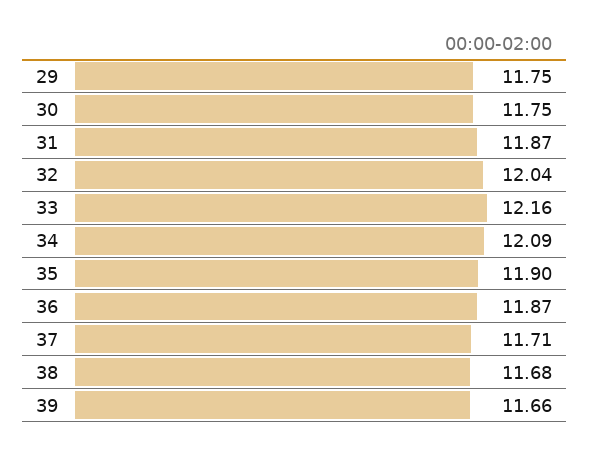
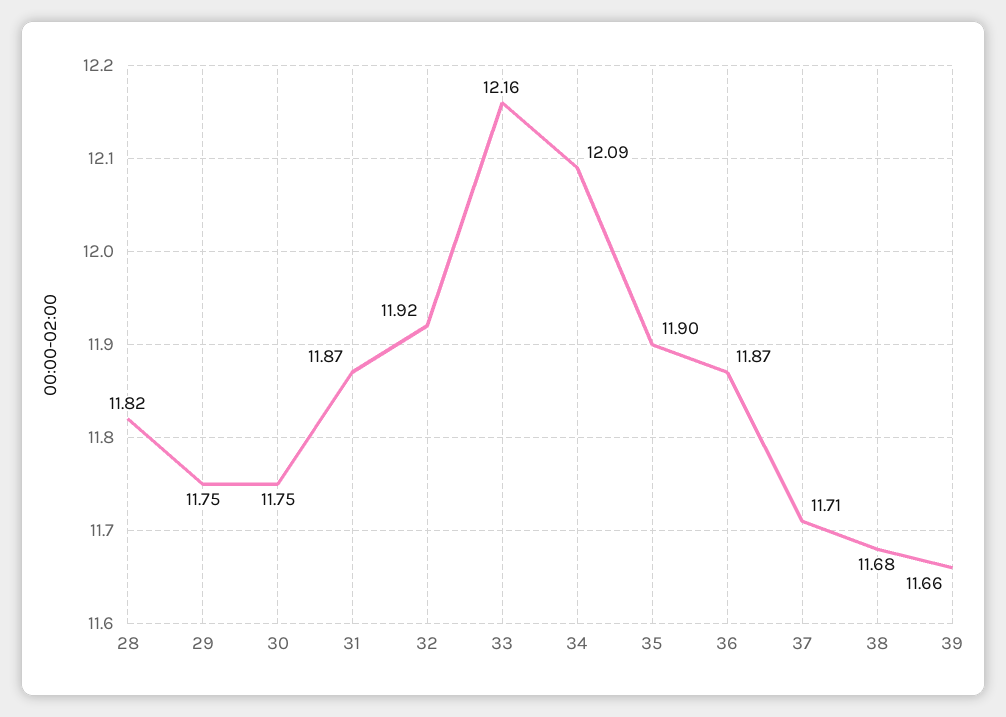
  {
    "29": 11.75,
    "30": 11.75,
    "31": 11.87,
-   "32": 12.04,
+   "32": 11.92,
    "33": 12.16,
    "34": 12.09,
    "35": 11.9,
    "36": 11.87,
    "37": 11.71,
    "38": 11.68,
-   "39": 11.66
+   "39": 11.66,
+   "28": 11.82
  }

